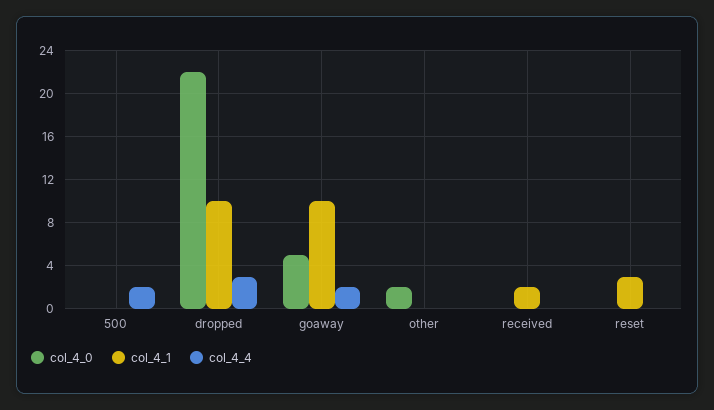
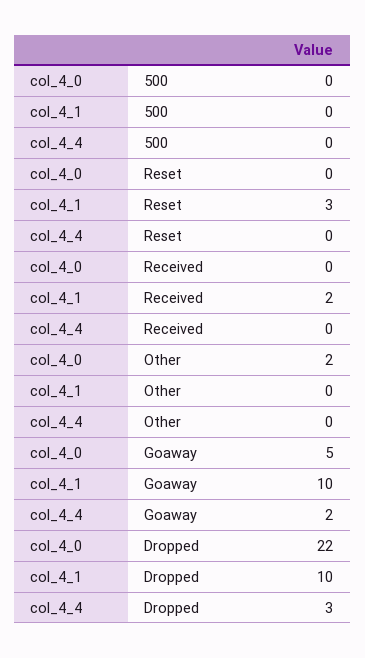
  {
    "col_4_0": {
      "500": 0,
      "dropped": 22,
      "goaway": 5,
      "other": 2,
      "received": 0,
      "reset": 0
    },
    "col_4_1": {
      "500": 0,
      "dropped": 10,
      "goaway": 10,
      "other": 0,
      "received": 2,
      "reset": 3
    },
    "col_4_4": {
-     "500": 2,
+     "500": 0,
      "dropped": 3,
      "goaway": 2,
      "other": 0,
      "received": 0,
      "reset": 0
    }
  }

